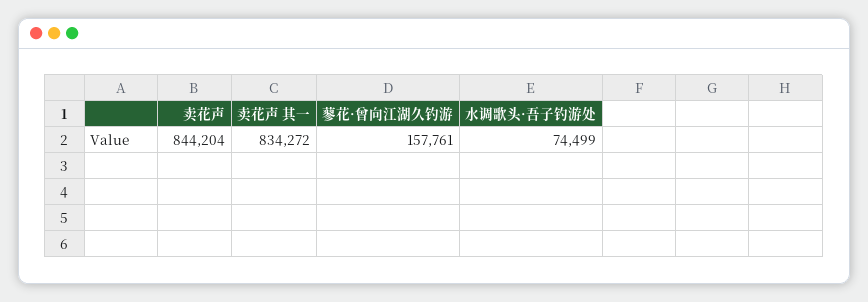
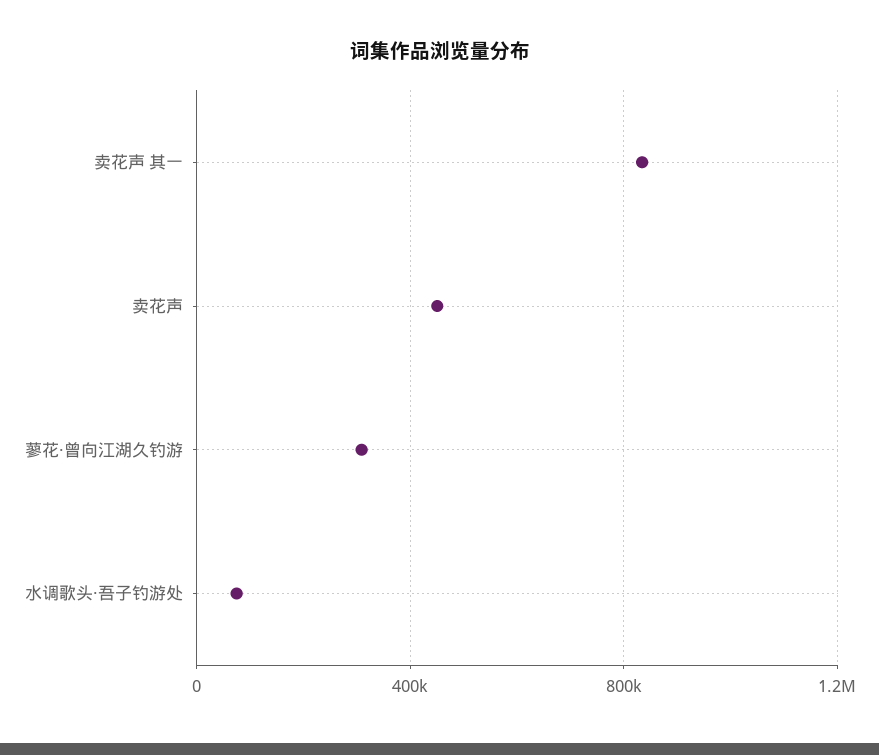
  {
-   "卖花声": 844204,
+   "卖花声": 450000,
    "卖花声 其一": 834272,
-   "蓼花·曾向江湖久钓游": 157761,
+   "蓼花·曾向江湖久钓游": 300000,
    "水调歌头·吾子钓游处": 74499
  }

